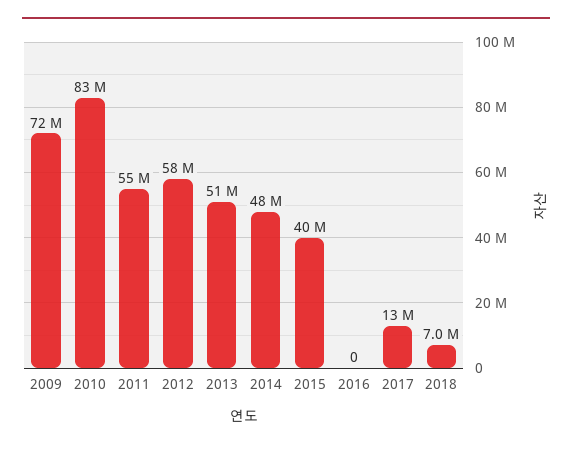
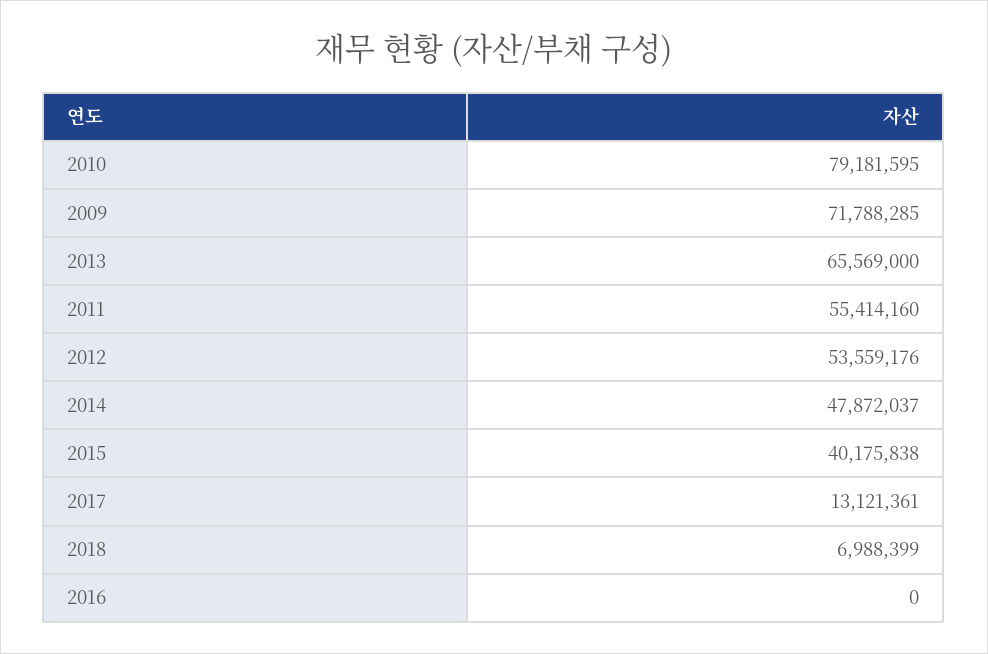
  {
    "2009": 71788285,
-   "2010": 83000000,
+   "2010": 79181595,
    "2011": 55414160,
-   "2012": 58000000,
+   "2012": 53559176,
-   "2013": 51000000,
+   "2013": 65569000,
    "2014": 47872037,
    "2015": 40175838,
    "2016": 0,
    "2017": 13121361,
    "2018": 6988399
  }

